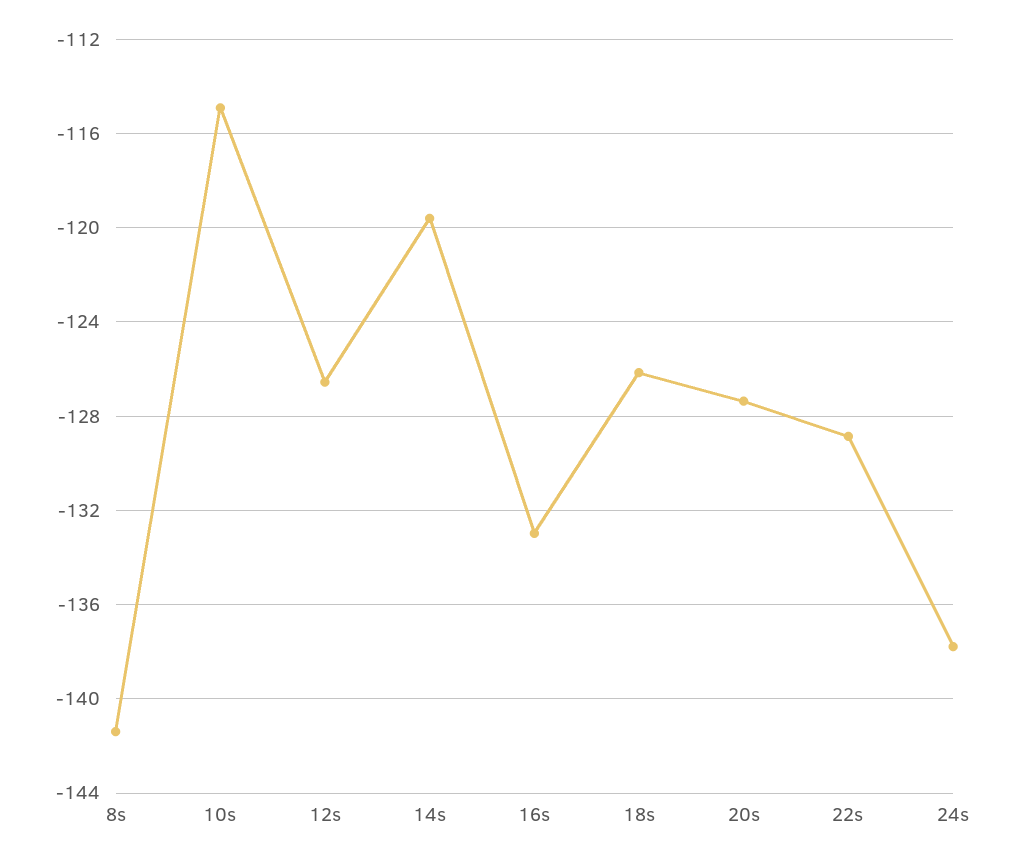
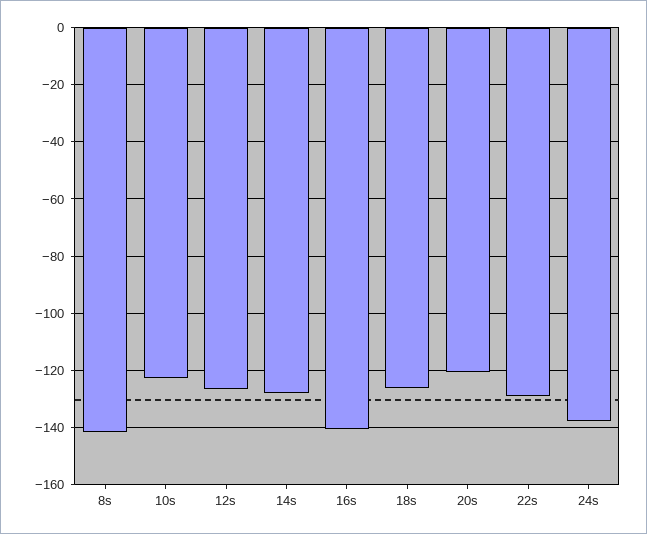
  {
    "8s": -141.5,
-   "10s": -115,
+   "10s": -122.5,
    "12s": -126.5,
-   "14s": -119.5,
+   "14s": -127.5,
-   "16s": -133,
+   "16s": -140,
    "18s": -126,
-   "20s": -127.5,
+   "20s": -120,
    "22s": -129,
    "24s": -138
  }

